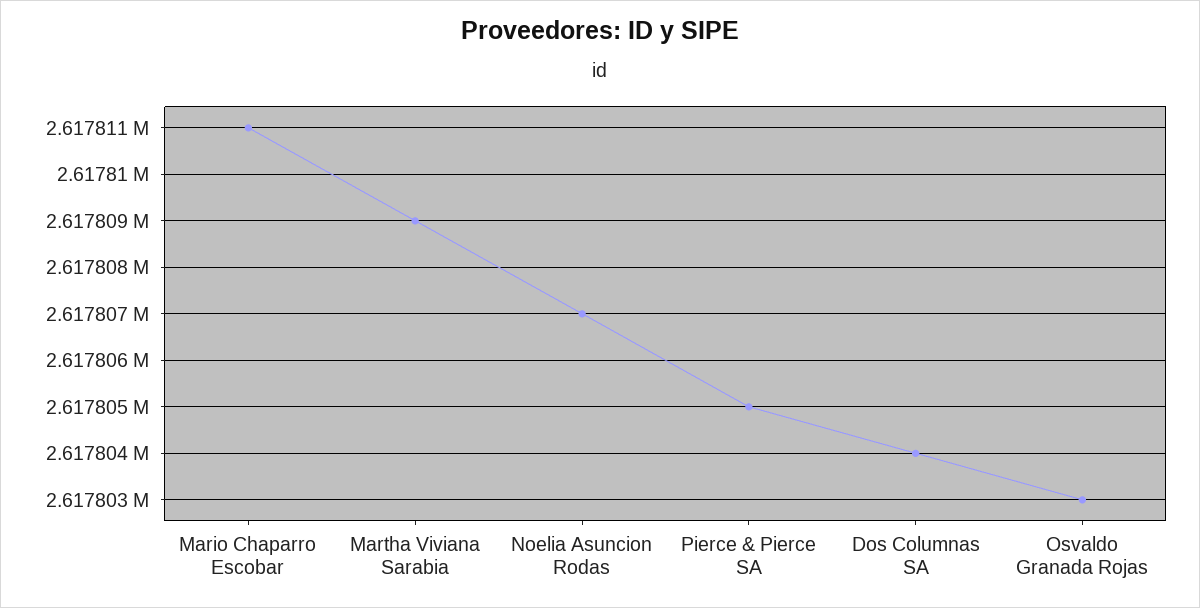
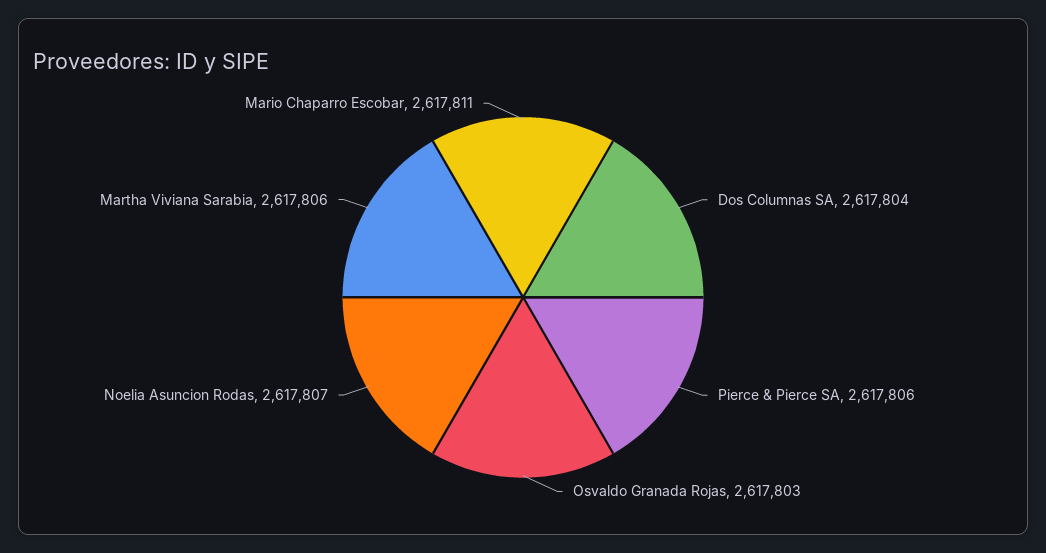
  {
    "Mario Chaparro Escobar": 2617811,
-   "Martha Viviana Sarabia": 2617809,
+   "Martha Viviana Sarabia": 2617806,
    "Noelia Asuncion Rodas": 2617807,
-   "Pierce & Pierce SA": 2617805,
+   "Pierce & Pierce SA": 2617806,
    "Dos Columnas SA": 2617804,
    "Osvaldo Granada Rojas": 2617803
  }

